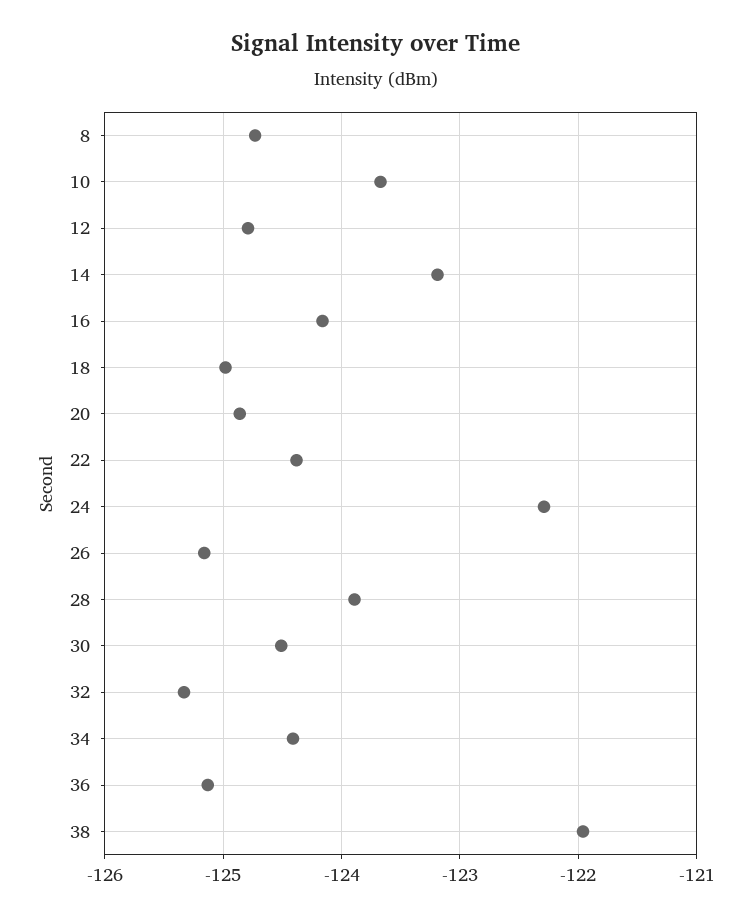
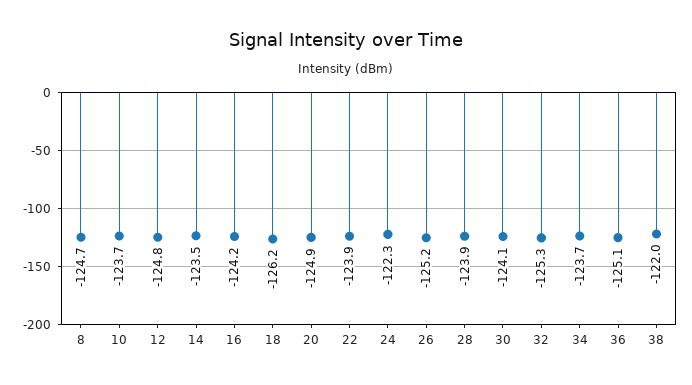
  {
    "8": -124.7,
    "10": -123.7,
    "12": -124.8,
-   "14": -123.2,
+   "14": -123.5,
    "16": -124.2,
-   "18": -125,
+   "18": -126.2,
    "20": -124.9,
-   "22": -124.4,
+   "22": -123.9,
    "24": -122.3,
    "26": -125.2,
    "28": -123.9,
-   "30": -124.5,
+   "30": -124.1,
    "32": -125.3,
-   "34": -124.4,
+   "34": -123.7,
    "36": -125.1,
    "38": -122
  }

